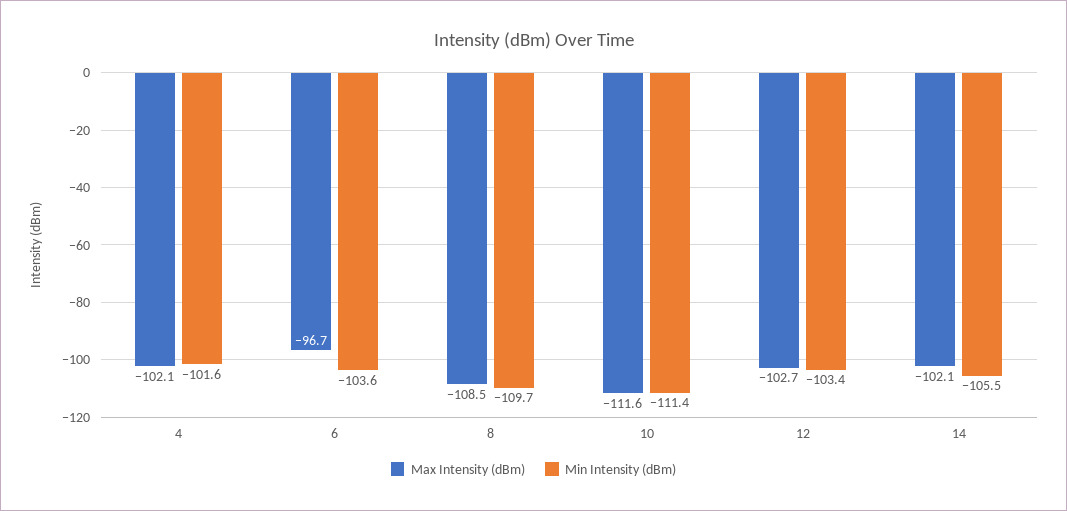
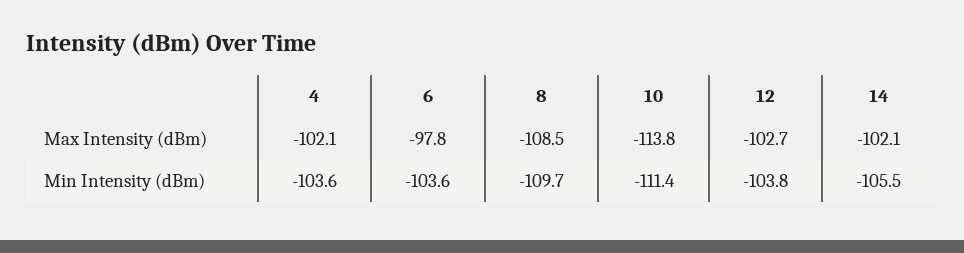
  {
    "Max Intensity (dBm)": {
      "4": -102.1,
-     "6": -96.7,
+     "6": -97.8,
      "8": -108.5,
-     "10": -111.6,
+     "10": -113.8,
      "12": -102.7,
      "14": -102.1
    },
    "Min Intensity (dBm)": {
-     "4": -101.6,
+     "4": -103.6,
      "6": -103.6,
      "8": -109.7,
      "10": -111.4,
-     "12": -103.4,
+     "12": -103.8,
      "14": -105.5
    }
  }

